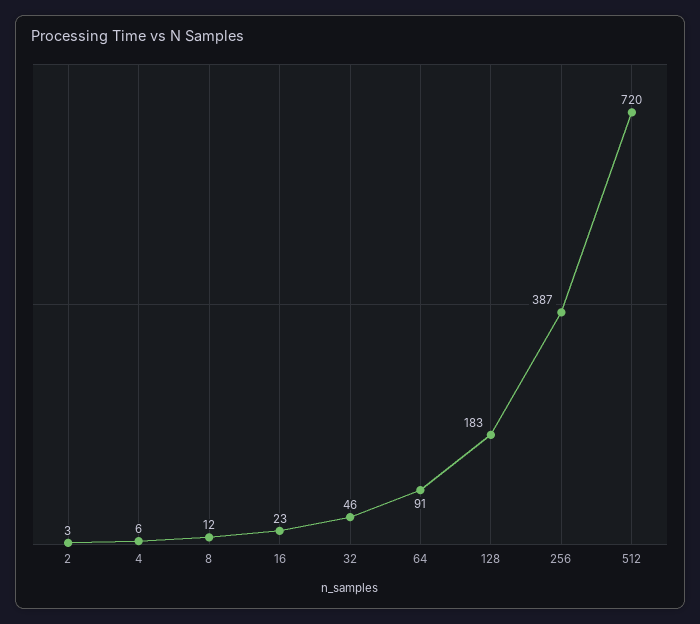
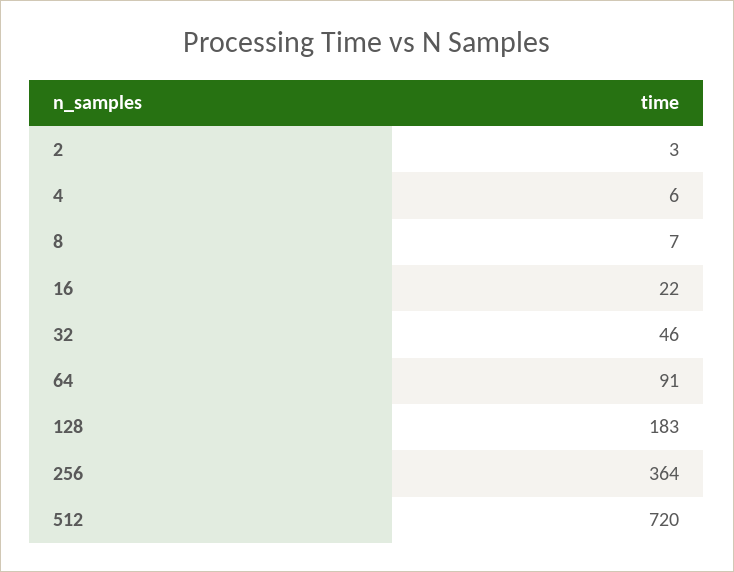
  {
    "2": 3,
    "4": 6,
-   "8": 12,
+   "8": 7,
-   "16": 23,
+   "16": 22,
    "32": 46,
    "64": 91,
    "128": 183,
-   "256": 387,
+   "256": 364,
    "512": 720
  }

